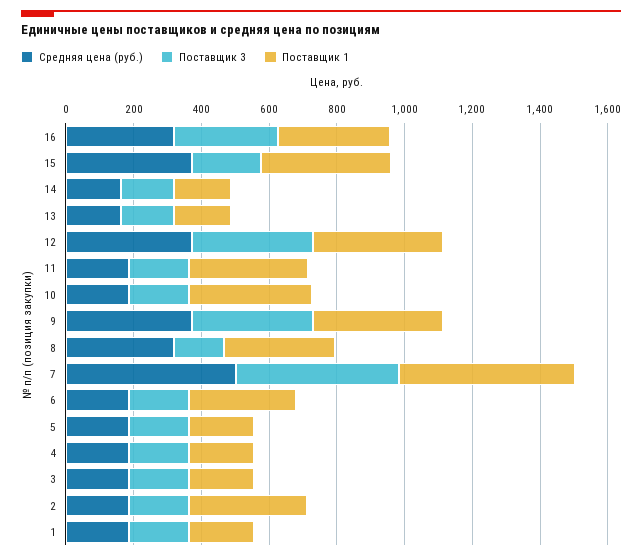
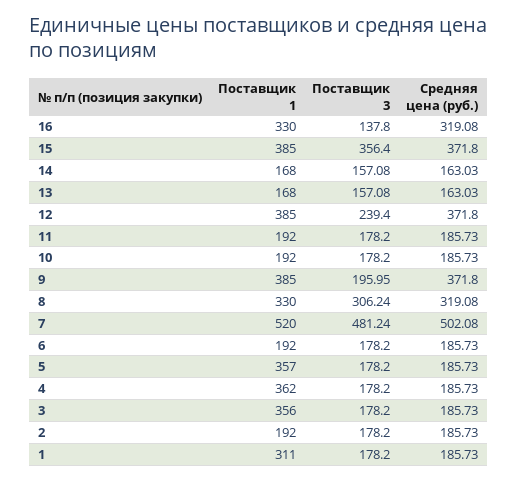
  {
    "Средняя цена (руб.)": {
      "16": 319.08,
      "15": 371.8,
      "14": 163.03,
      "13": 163.03,
      "12": 371.8,
      "11": 185.73,
      "10": 185.73,
      "9": 371.8,
      "8": 319.08,
      "7": 502.08,
      "6": 185.73,
      "5": 185.73,
      "4": 185.73,
      "3": 185.73,
      "2": 185.73,
      "1": 185.73
    },
    "Поставщик 3": {
-     "16": 300,
+     "16": 137.8,
-     "15": 200,
+     "15": 356.4,
      "14": 157.08,
      "13": 157.08,
-     "12": 350,
+     "12": 239.4,
      "11": 178.2,
      "10": 178.2,
-     "9": 350,
+     "9": 195.95,
-     "8": 150,
+     "8": 306.24,
      "7": 481.24,
      "6": 178.2,
      "5": 178.2,
      "4": 178.2,
      "3": 178.2,
      "2": 178.2,
      "1": 178.2
    },
    "Поставщик 1": {
      "16": 330,
      "15": 385,
      "14": 168,
      "13": 168,
      "12": 385,
-     "11": 350,
+     "11": 192,
-     "10": 350,
+     "10": 192,
      "9": 385,
      "8": 330,
      "7": 520,
-     "6": 300,
+     "6": 192,
-     "5": 200,
+     "5": 357,
-     "4": 200,
+     "4": 362,
-     "3": 200,
+     "3": 356,
-     "2": 350,
+     "2": 192,
-     "1": 200
+     "1": 311
    }
  }

